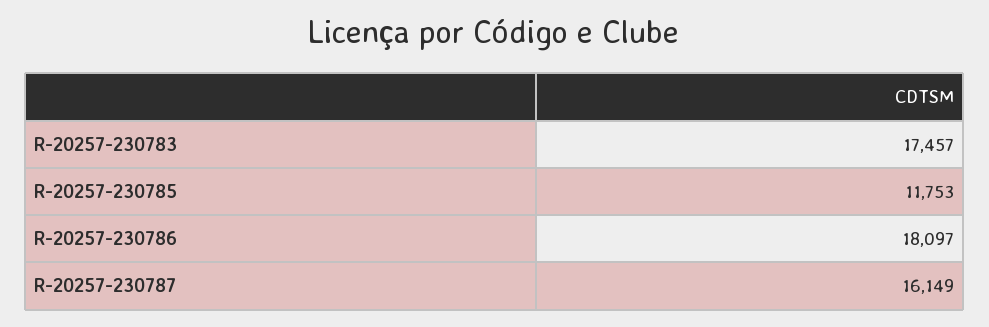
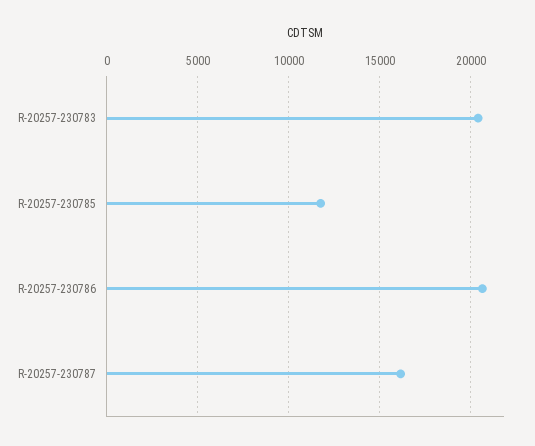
  {
-   "R-20257-230783": 17457,
+   "R-20257-230783": 20500,
    "R-20257-230785": 11753,
-   "R-20257-230786": 18097,
+   "R-20257-230786": 20500,
    "R-20257-230787": 16149
  }

